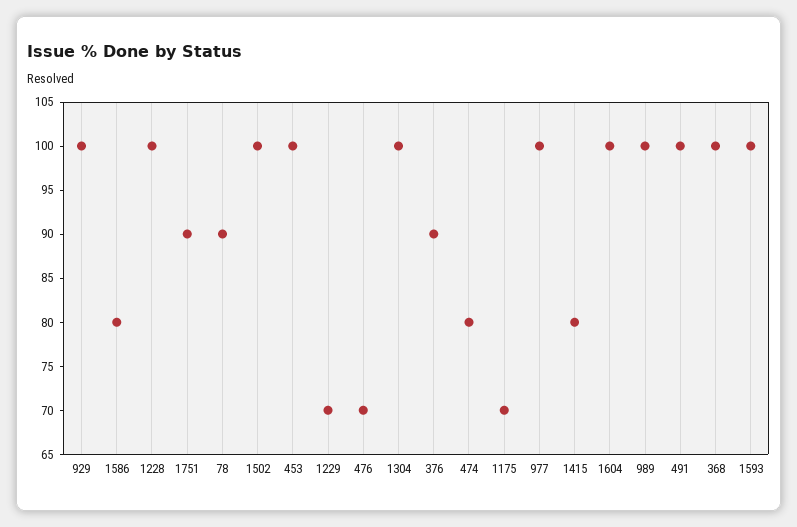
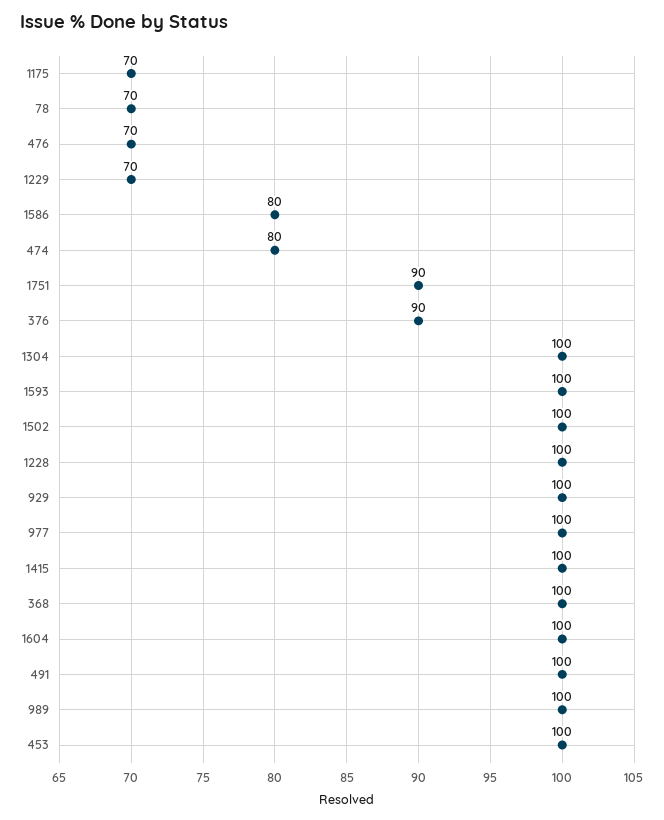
  {
    "929": 100,
    "1586": 80,
    "1228": 100,
    "1751": 90,
-   "78": 90,
+   "78": 70,
    "1502": 100,
    "453": 100,
    "1229": 70,
    "476": 70,
    "1304": 100,
    "376": 90,
    "474": 80,
    "1175": 70,
    "977": 100,
-   "1415": 80,
+   "1415": 100,
    "1604": 100,
    "989": 100,
    "491": 100,
    "368": 100,
    "1593": 100
  }

